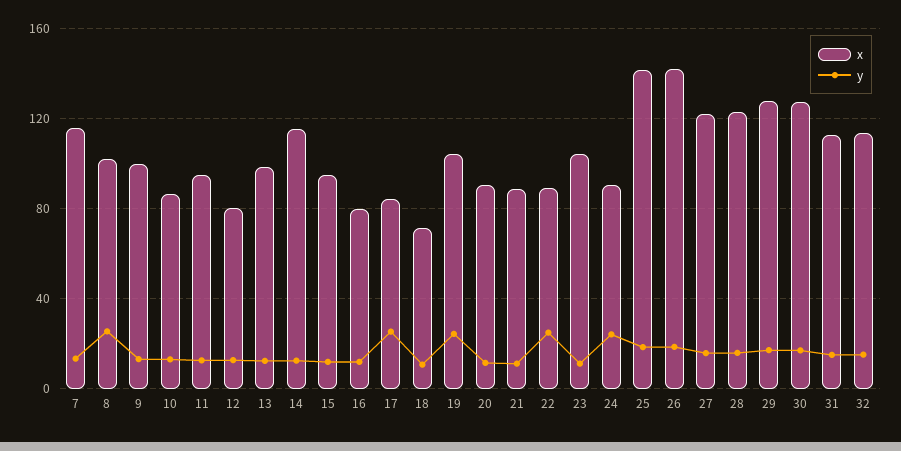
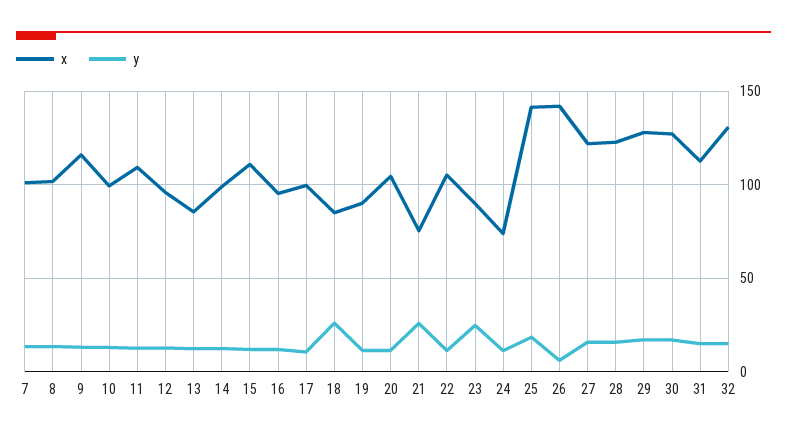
  {
    "x": {
-     "7": 115,
+     "7": 100,
      "8": 100,
-     "9": 100,
+     "9": 115,
-     "10": 85,
+     "10": 100,
-     "11": 95,
+     "11": 110,
-     "12": 80,
+     "12": 95,
-     "13": 100,
+     "13": 85,
-     "14": 115,
+     "14": 100,
-     "15": 95,
+     "15": 110,
-     "16": 80,
+     "16": 95,
-     "17": 85,
+     "17": 100,
-     "18": 70,
+     "18": 85,
-     "19": 105,
+     "19": 90,
-     "20": 90,
+     "20": 105,
-     "21": 90,
+     "21": 75,
-     "22": 90,
+     "22": 105,
-     "23": 105,
+     "23": 90,
-     "24": 90,
+     "24": 75,
      "25": 140,
      "26": 140,
      "27": 120,
      "28": 125,
      "29": 130,
      "30": 125,
      "31": 115,
-     "32": 115
+     "32": 130
    },
    "y": {
      "7": 15,
-     "8": 25,
+     "8": 15,
      "9": 15,
      "10": 15,
      "11": 15,
      "12": 15,
      "13": 10,
      "14": 10,
      "15": 10,
      "16": 10,
-     "17": 25,
+     "17": 10,
-     "18": 10,
+     "18": 25,
-     "19": 25,
+     "19": 10,
      "20": 10,
-     "21": 10,
+     "21": 25,
-     "22": 25,
+     "22": 10,
-     "23": 10,
+     "23": 25,
-     "24": 25,
+     "24": 10,
      "25": 20,
-     "26": 20,
+     "26": 5,
      "27": 15,
      "28": 15,
      "29": 15,
      "30": 15,
      "31": 15,
      "32": 15
    }
  }

